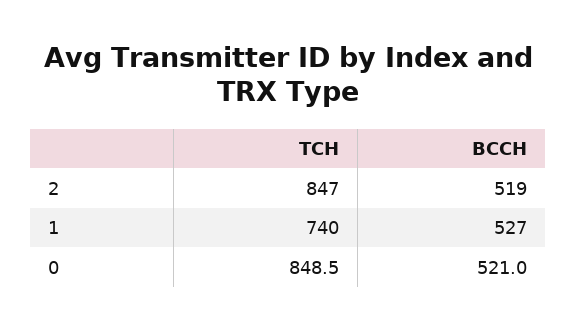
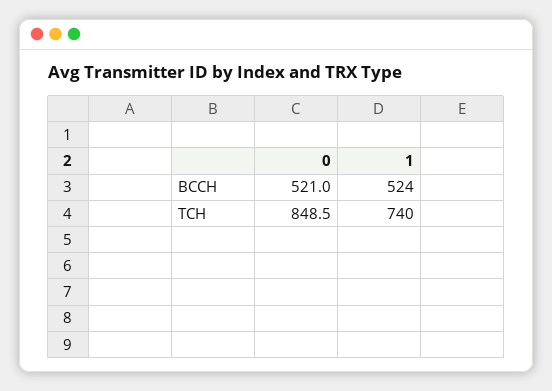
  {
    "TCH": {
-     "2": 847,
      "1": 740,
      "0": 848.5
    },
    "BCCH": {
-     "2": 519,
-     "1": 527,
+     "1": 524,
      "0": 521
    }
  }

